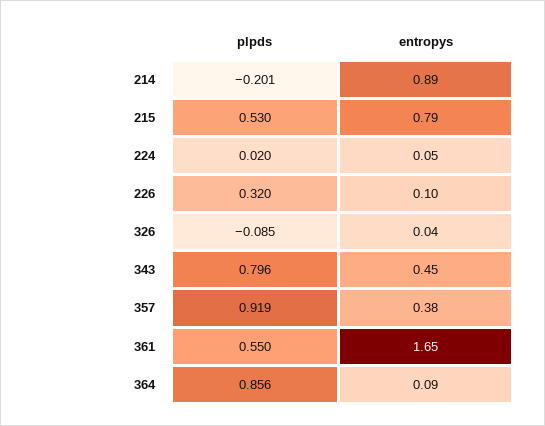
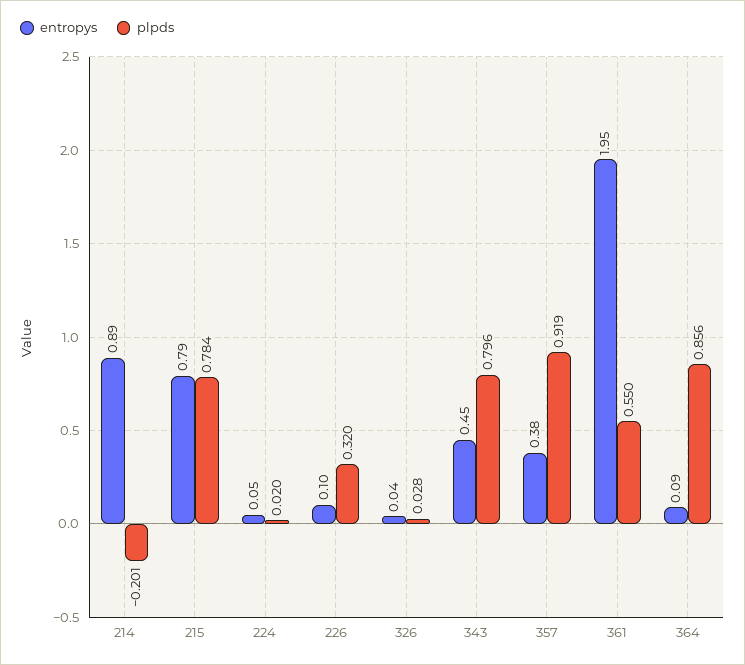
  {
    "plpds": {
      "214": -0.201,
-     "215": 0.53,
+     "215": 0.784,
      "224": 0.02,
      "226": 0.32,
-     "326": -0.085,
+     "326": 0.028,
      "343": 0.796,
      "357": 0.919,
      "361": 0.55,
      "364": 0.856
    },
    "entropys": {
      "214": 0.89,
      "215": 0.79,
      "224": 0.05,
      "226": 0.1,
      "326": 0.04,
      "343": 0.45,
      "357": 0.38,
-     "361": 1.65,
+     "361": 1.95,
      "364": 0.09
    }
  }

